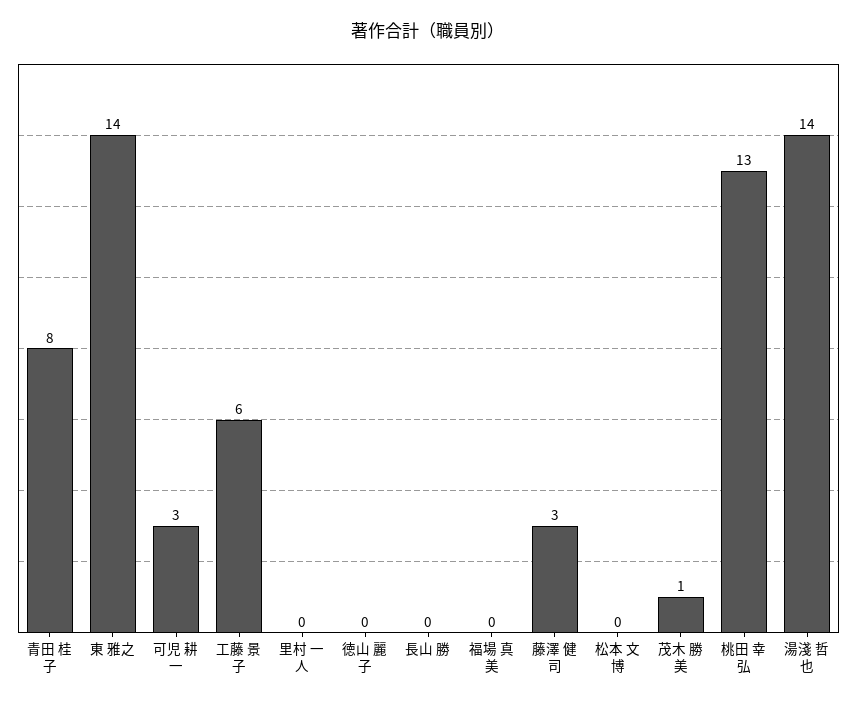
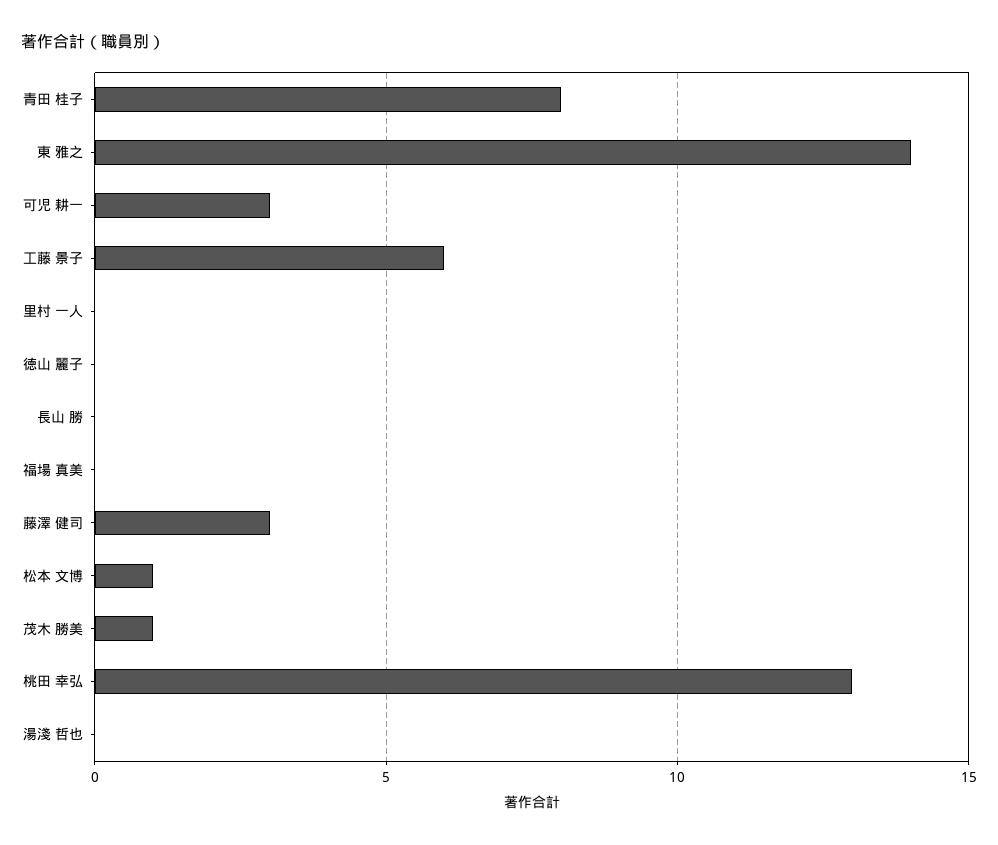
  {
    "青田 桂子": 8,
    "東 雅之": 14,
    "可児 耕一": 3,
    "工藤 景子": 6,
    "里村 一人": 0,
    "徳山 麗子": 0,
    "長山 勝": 0,
    "福場 真美": 0,
    "藤澤 健司": 3,
-   "松本 文博": 0,
+   "松本 文博": 1,
    "茂木 勝美": 1,
    "桃田 幸弘": 13,
-   "湯淺 哲也": 14
+   "湯淺 哲也": 0
  }

